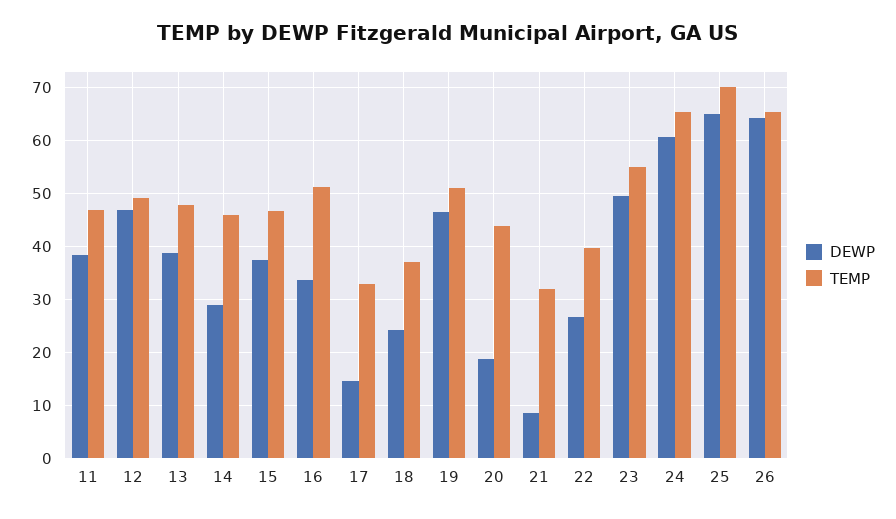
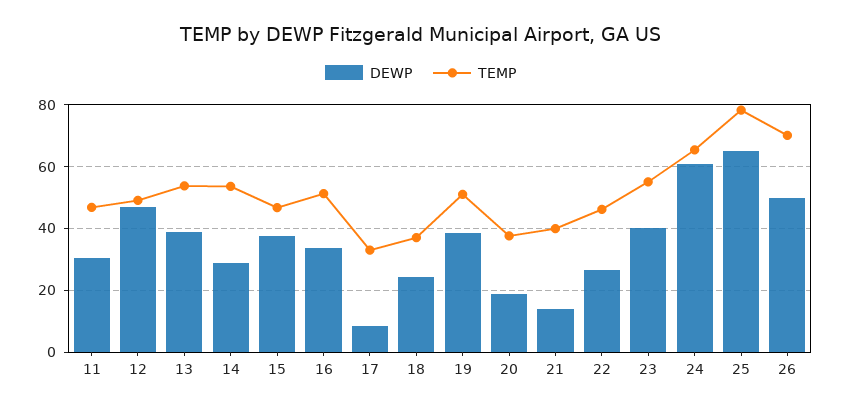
  {
    "DEWP": {
-     "11": 38,
+     "11": 30,
      "12": 46,
      "13": 38,
      "14": 28,
      "15": 38,
      "16": 34,
-     "17": 14,
+     "17": 8,
      "18": 24,
-     "19": 46,
+     "19": 38,
      "20": 18,
-     "21": 8,
+     "21": 14,
      "22": 26,
-     "23": 50,
+     "23": 40,
      "24": 60,
      "25": 66,
-     "26": 64
+     "26": 50
    },
    "TEMP": {
      "11": 46,
      "12": 50,
-     "13": 48,
+     "13": 54,
-     "14": 46,
+     "14": 54,
      "15": 46,
      "16": 52,
      "17": 34,
      "18": 38,
      "19": 52,
-     "20": 44,
+     "20": 38,
-     "21": 32,
+     "21": 40,
-     "22": 40,
+     "22": 46,
      "23": 56,
      "24": 66,
-     "25": 70,
+     "25": 78,
-     "26": 66
+     "26": 70
    }
  }

